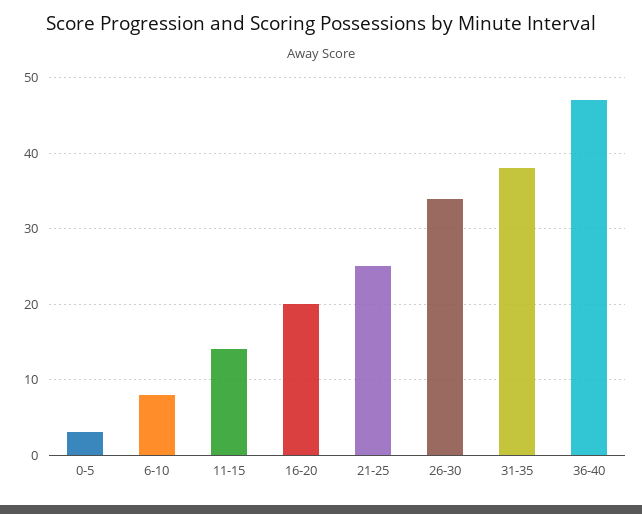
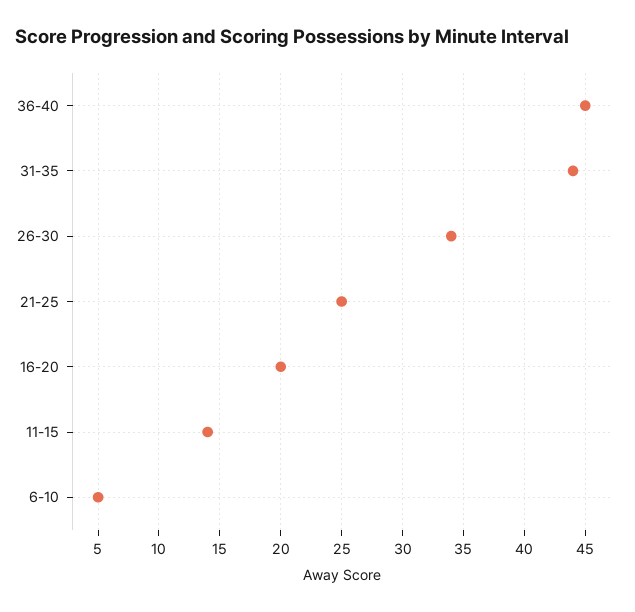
  {
-   "0-5": 3,
-   "6-10": 8,
+   "6-10": 5,
    "11-15": 14,
    "16-20": 20,
    "21-25": 25,
    "26-30": 34,
-   "31-35": 38,
+   "31-35": 44,
-   "36-40": 47
+   "36-40": 45
  }

